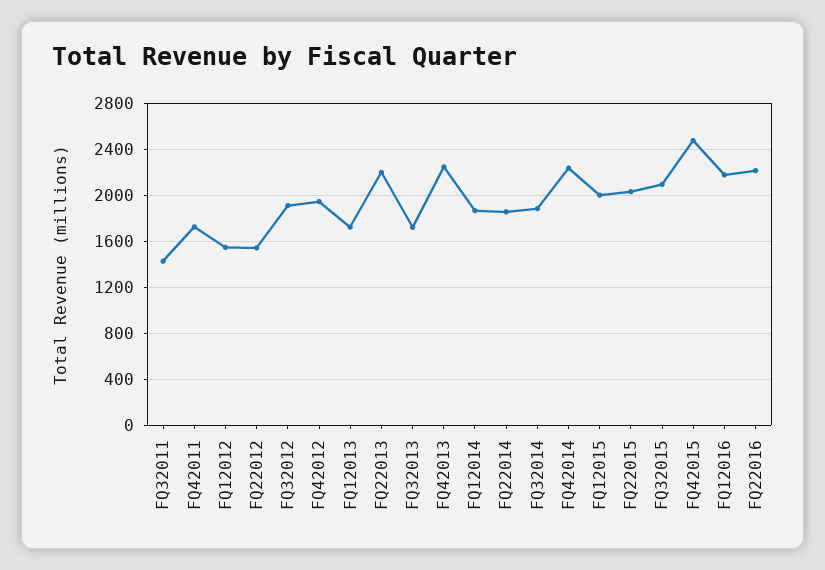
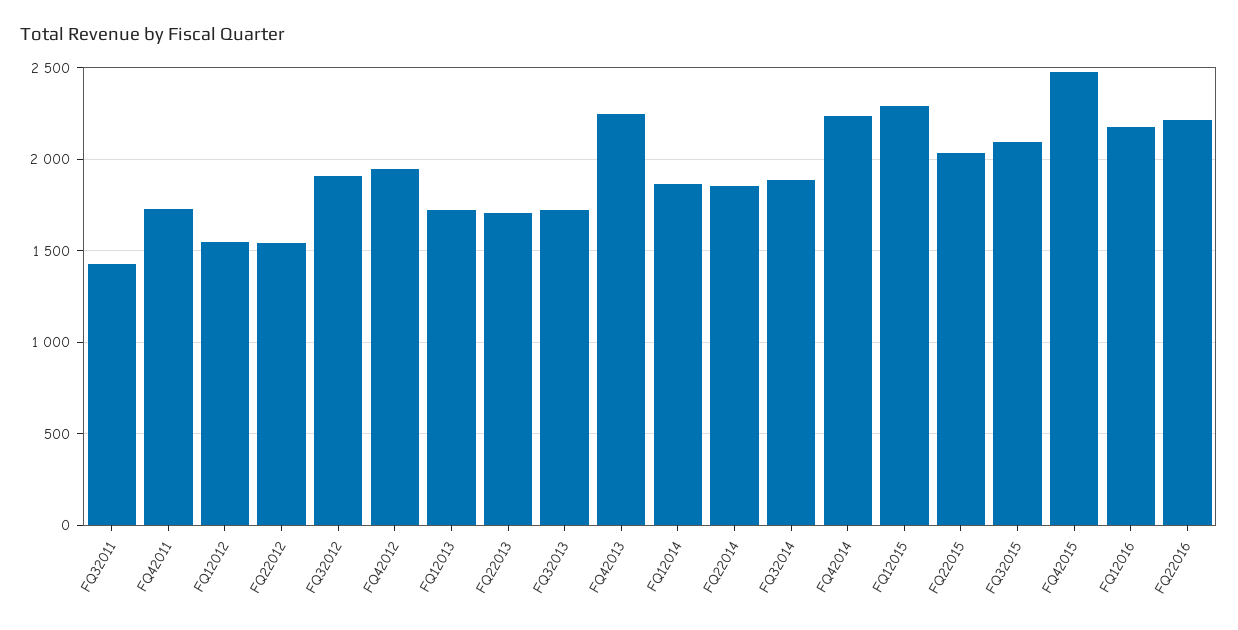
  {
    "FQ32011": 1450,
    "FQ42011": 1750,
    "FQ12012": 1550,
    "FQ22012": 1550,
    "FQ32012": 1900,
    "FQ42012": 1950,
    "FQ12013": 1700,
-   "FQ22013": 2200,
+   "FQ22013": 1700,
    "FQ32013": 1700,
    "FQ42013": 2250,
    "FQ12014": 1850,
    "FQ22014": 1850,
    "FQ32014": 1900,
    "FQ42014": 2250,
-   "FQ12015": 2000,
+   "FQ12015": 2300,
    "FQ22015": 2050,
    "FQ32015": 2100,
    "FQ42015": 2500,
    "FQ12016": 2200,
    "FQ22016": 2200
  }

